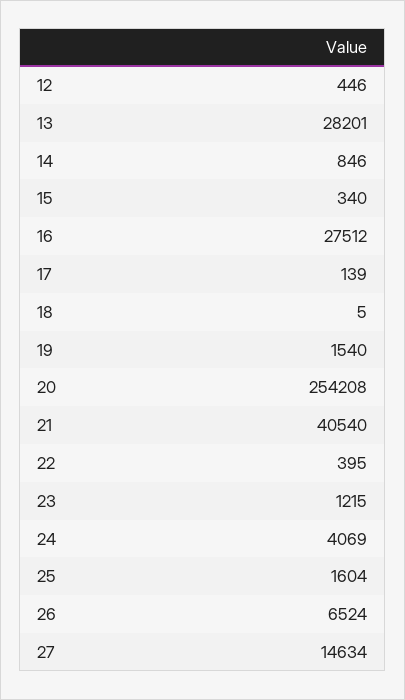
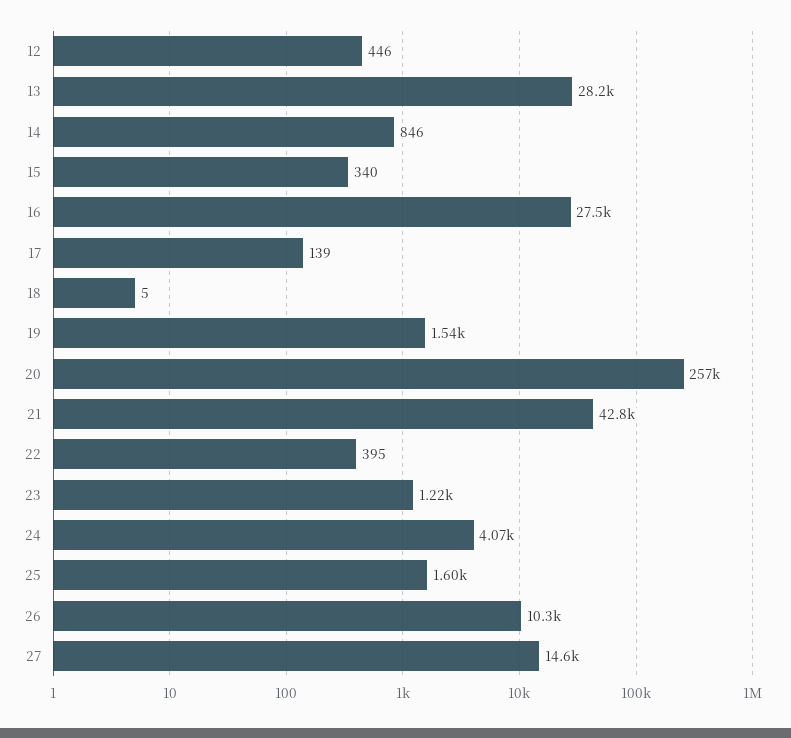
  {
    "12": 446,
    "13": 28201,
    "14": 846,
    "15": 340,
    "16": 27512,
    "17": 139,
    "18": 5,
    "19": 1540,
-   "20": 254208,
+   "20": 257000,
-   "21": 40540,
+   "21": 42800,
    "22": 395,
    "23": 1215,
    "24": 4069,
    "25": 1604,
-   "26": 6524,
+   "26": 10300,
    "27": 14634
  }

